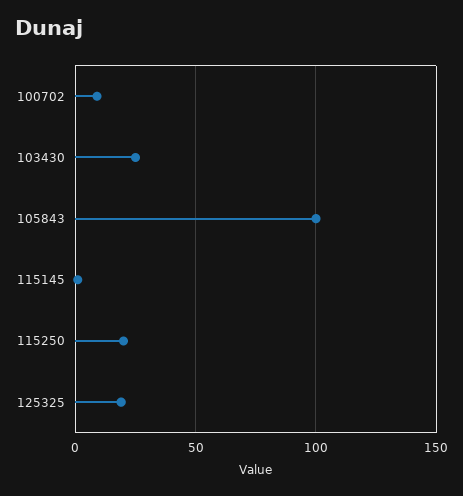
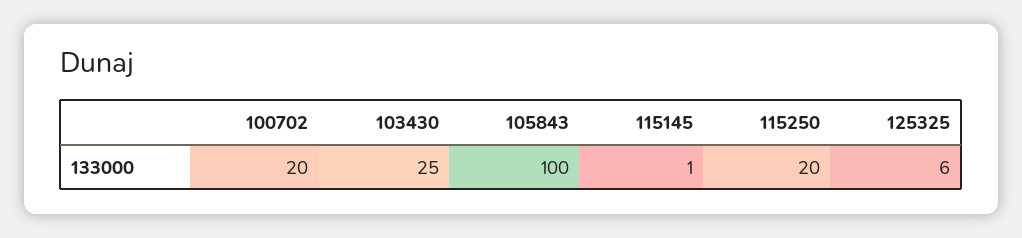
  {
-   "100702": 10,
+   "100702": 20,
    "103430": 25,
    "105843": 100,
    "115145": 1,
    "115250": 20,
-   "125325": 20
+   "125325": 6
  }

